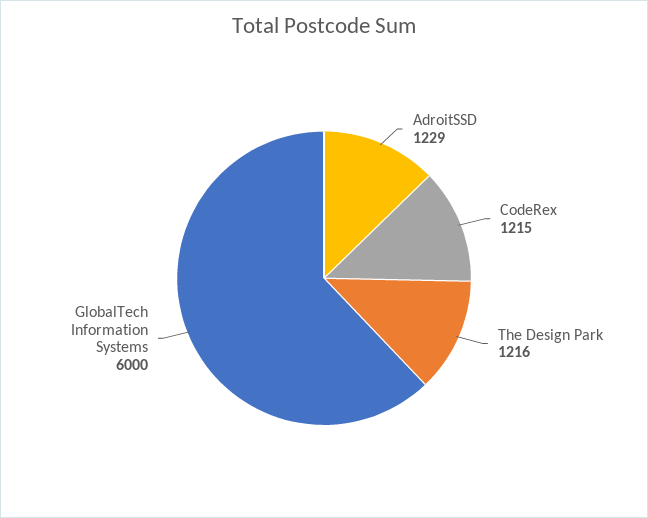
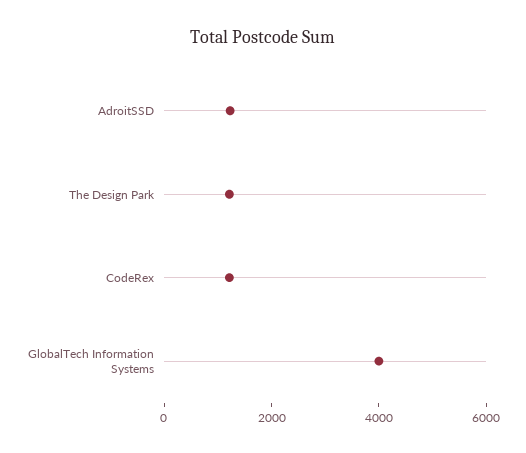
  {
    "AdroitSSD": 1229,
    "CodeRex": 1215,
    "The Design Park": 1216,
-   "GlobalTech Information Systems": 6000
+   "GlobalTech Information Systems": 4000
  }

